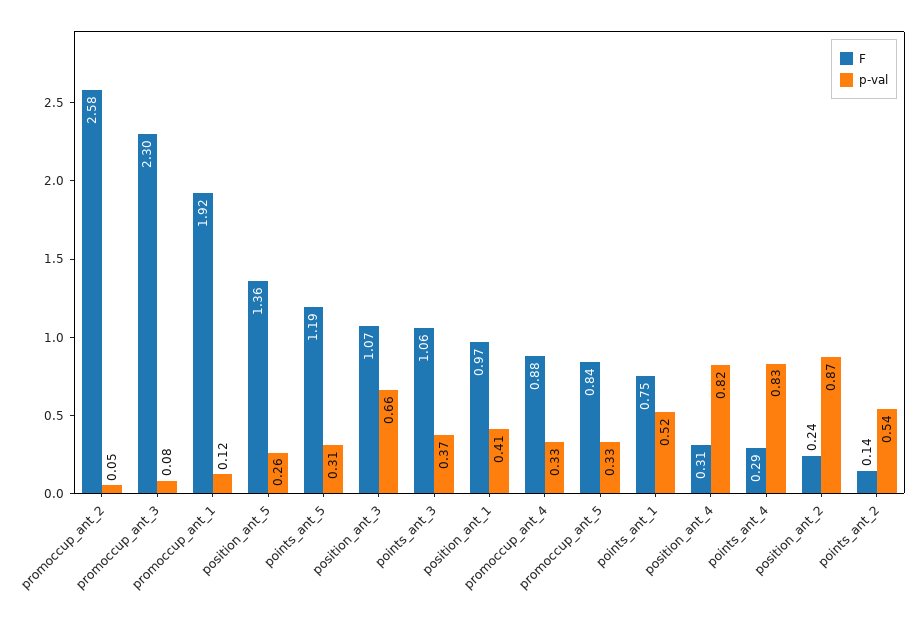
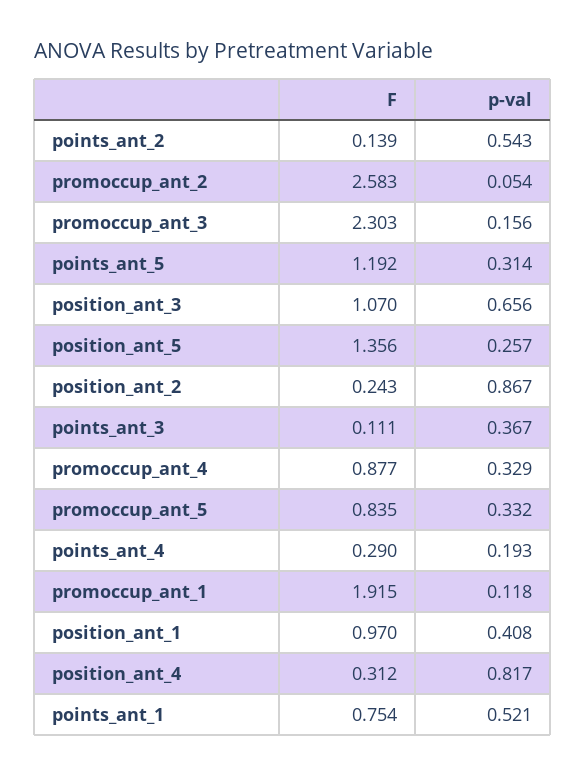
  {
    "F": {
      "promoccup_ant_2": 2.583,
      "promoccup_ant_3": 2.303,
      "promoccup_ant_1": 1.915,
      "position_ant_5": 1.356,
      "points_ant_5": 1.192,
      "position_ant_3": 1.07,
-     "points_ant_3": 1.06,
+     "points_ant_3": 0.111,
      "position_ant_1": 0.97,
      "promoccup_ant_4": 0.877,
      "promoccup_ant_5": 0.835,
      "points_ant_1": 0.754,
      "position_ant_4": 0.312,
      "points_ant_4": 0.29,
      "position_ant_2": 0.243,
      "points_ant_2": 0.139
    },
    "p-val": {
      "promoccup_ant_2": 0.054,
-     "promoccup_ant_3": 0.08,
+     "promoccup_ant_3": 0.156,
      "promoccup_ant_1": 0.118,
      "position_ant_5": 0.257,
      "points_ant_5": 0.314,
      "position_ant_3": 0.656,
      "points_ant_3": 0.367,
      "position_ant_1": 0.408,
      "promoccup_ant_4": 0.329,
      "promoccup_ant_5": 0.332,
      "points_ant_1": 0.521,
      "position_ant_4": 0.817,
-     "points_ant_4": 0.83,
+     "points_ant_4": 0.193,
      "position_ant_2": 0.867,
      "points_ant_2": 0.543
    }
  }

